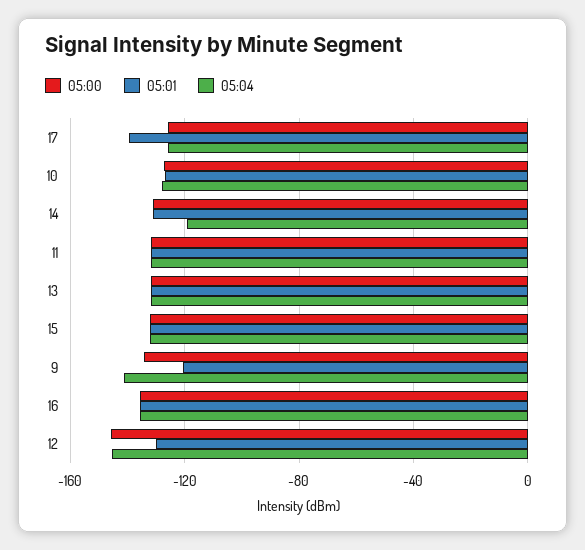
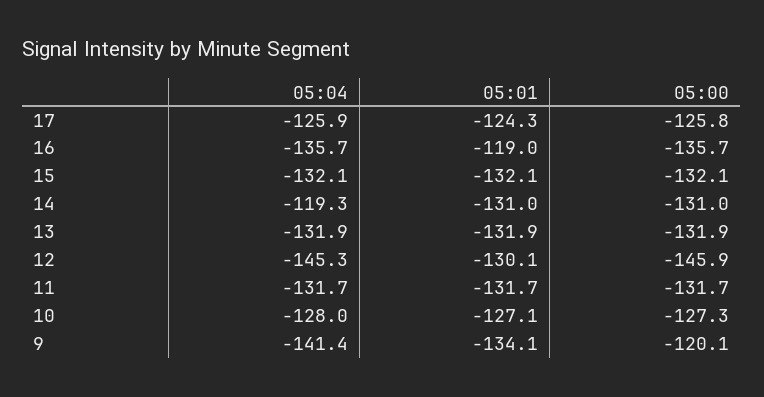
  {
    "05:00": {
      "17": -125.8,
      "10": -127.3,
      "14": -131,
      "11": -131.7,
      "13": -131.9,
      "15": -132.1,
-     "9": -135,
+     "9": -120.1,
      "16": -135.7,
      "12": -145.9
    },
    "05:01": {
-     "17": -140,
+     "17": -124.3,
      "10": -127.1,
      "14": -131,
      "11": -131.7,
      "13": -131.9,
      "15": -132.1,
-     "9": -120,
+     "9": -134.1,
-     "16": -135,
+     "16": -119,
      "12": -130.1
    },
    "05:04": {
      "17": -125.9,
      "10": -128,
      "14": -119.3,
      "11": -131.7,
      "13": -131.9,
      "15": -132.1,
      "9": -141.4,
      "16": -135.7,
      "12": -145.3
    }
  }

